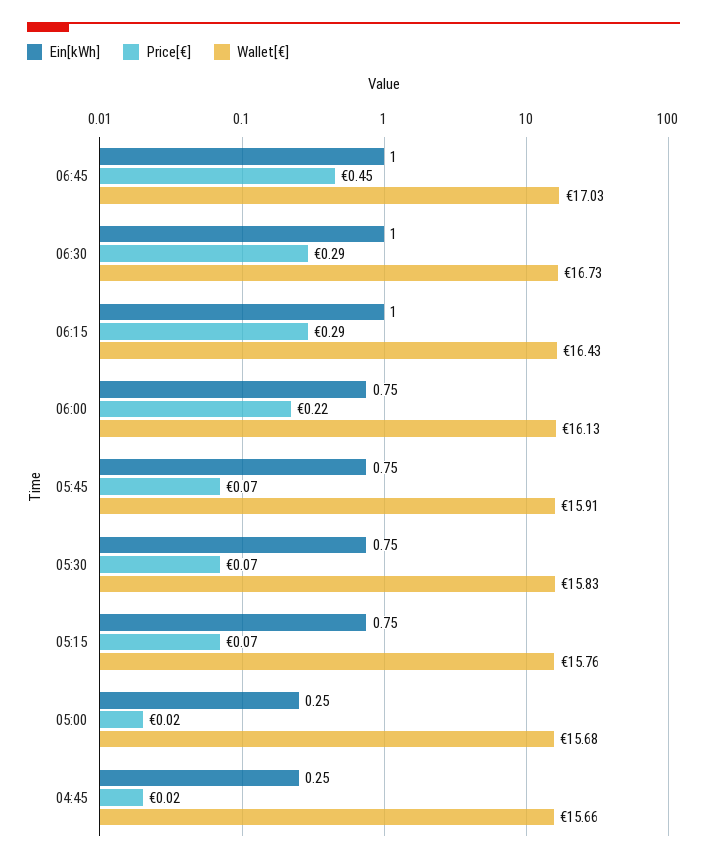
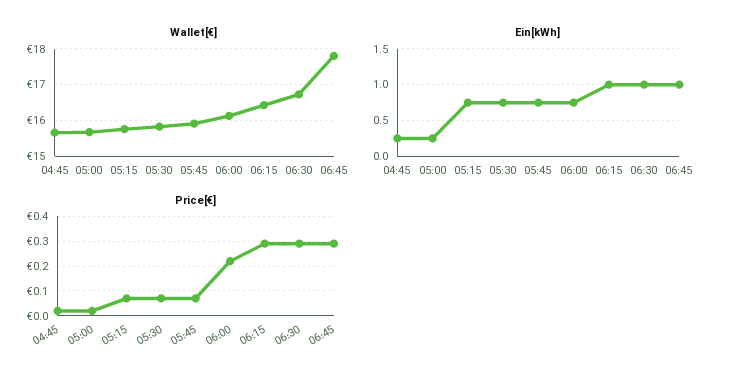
  {
    "Ein[kWh]": {
      "06:45": 1,
      "06:30": 1,
      "06:15": 1,
      "06:00": 0.75,
      "05:45": 0.75,
      "05:30": 0.75,
      "05:15": 0.75,
      "05:00": 0.25,
      "04:45": 0.25
    },
    "Price[€]": {
-     "06:45": 0.45,
+     "06:45": 0.3,
      "06:30": 0.29,
      "06:15": 0.29,
      "06:00": 0.22,
      "05:45": 0.07,
      "05:30": 0.07,
      "05:15": 0.07,
      "05:00": 0.02,
      "04:45": 0.02
    },
    "Wallet[€]": {
-     "06:45": 17.03,
+     "06:45": 17.8,
      "06:30": 16.73,
      "06:15": 16.43,
      "06:00": 16.13,
      "05:45": 15.91,
      "05:30": 15.83,
      "05:15": 15.76,
      "05:00": 15.68,
      "04:45": 15.66
    }
  }

